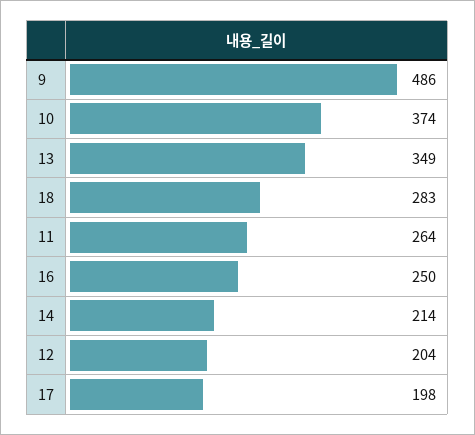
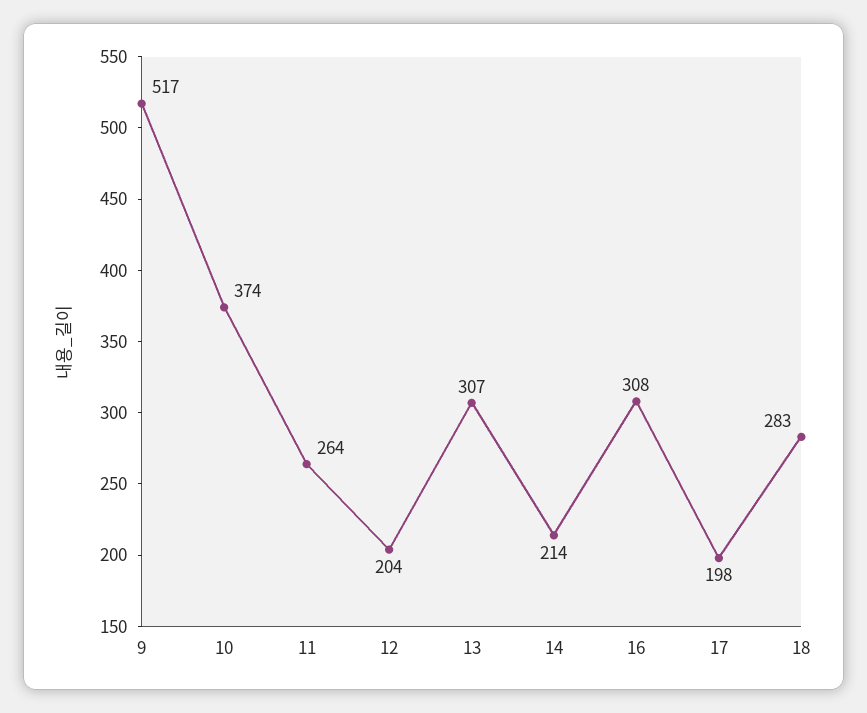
  {
-   "9": 486,
+   "9": 517,
    "10": 374,
-   "13": 349,
+   "13": 307,
    "18": 283,
    "11": 264,
-   "16": 250,
+   "16": 308,
    "14": 214,
    "12": 204,
    "17": 198
  }

